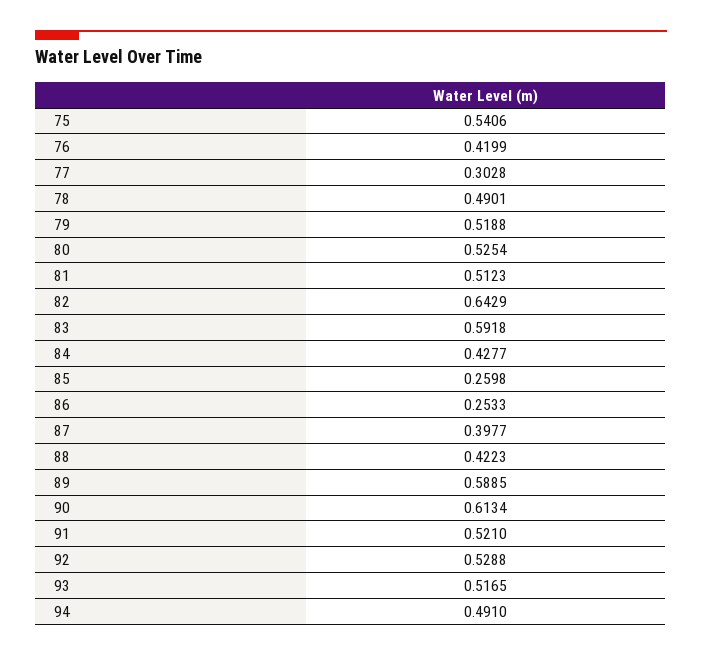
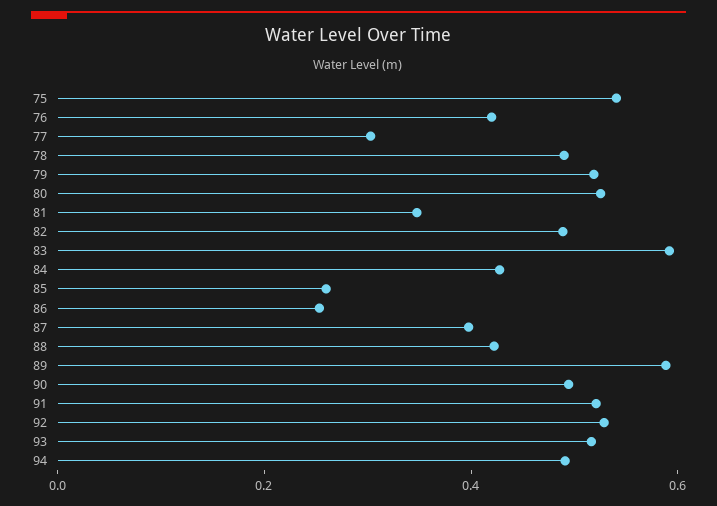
  {
    "75": 0.5406,
    "76": 0.4199,
    "77": 0.3028,
    "78": 0.4901,
    "79": 0.5188,
    "80": 0.5254,
-   "81": 0.5123,
+   "81": 0.35,
-   "82": 0.6429,
+   "82": 0.5,
    "83": 0.5918,
    "84": 0.4277,
    "85": 0.2598,
    "86": 0.2533,
    "87": 0.3977,
    "88": 0.4223,
    "89": 0.5885,
-   "90": 0.6134,
+   "90": 0.5,
    "91": 0.521,
    "92": 0.5288,
    "93": 0.5165,
    "94": 0.491
  }

